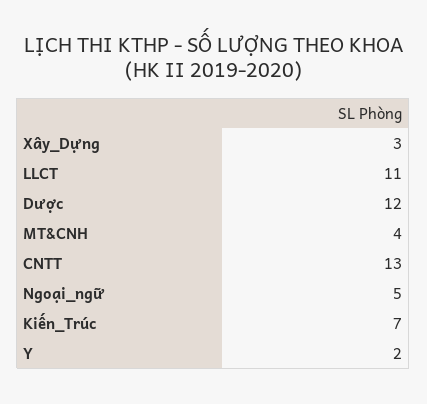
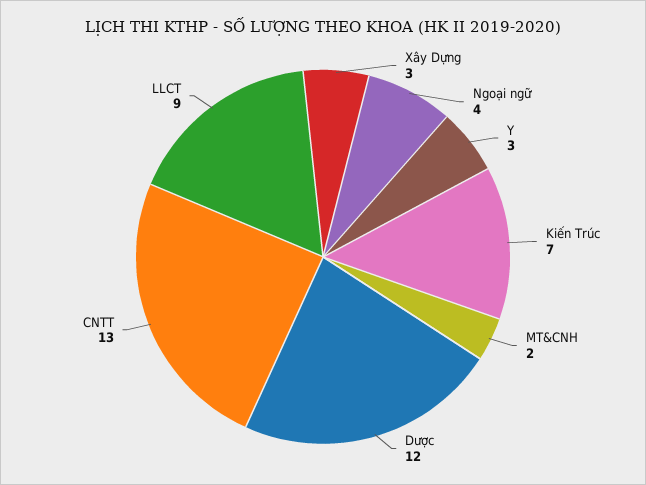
  {
    "Xây_Dựng": 3,
-   "LLCT": 11,
+   "LLCT": 9,
    "Dược": 12,
-   "MT&CNH": 4,
+   "MT&CNH": 2,
    "CNTT": 13,
-   "Ngoại_ngữ": 5,
+   "Ngoại_ngữ": 4,
    "Kiến_Trúc": 7,
-   "Y": 2
+   "Y": 3
  }

